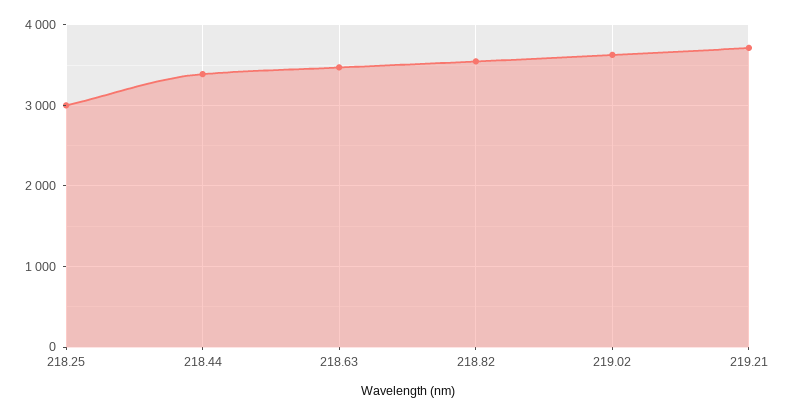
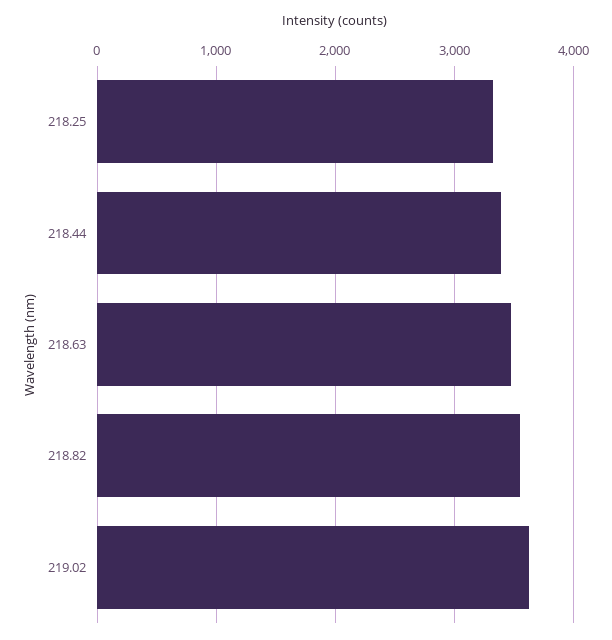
  {
-   "218.25": 3000,
+   "218.25": 3300,
    "218.44": 3400,
    "218.63": 3500,
    "218.82": 3500,
-   "219.02": 3600,
+   "219.02": 3600
-   "219.21": 3700
  }

